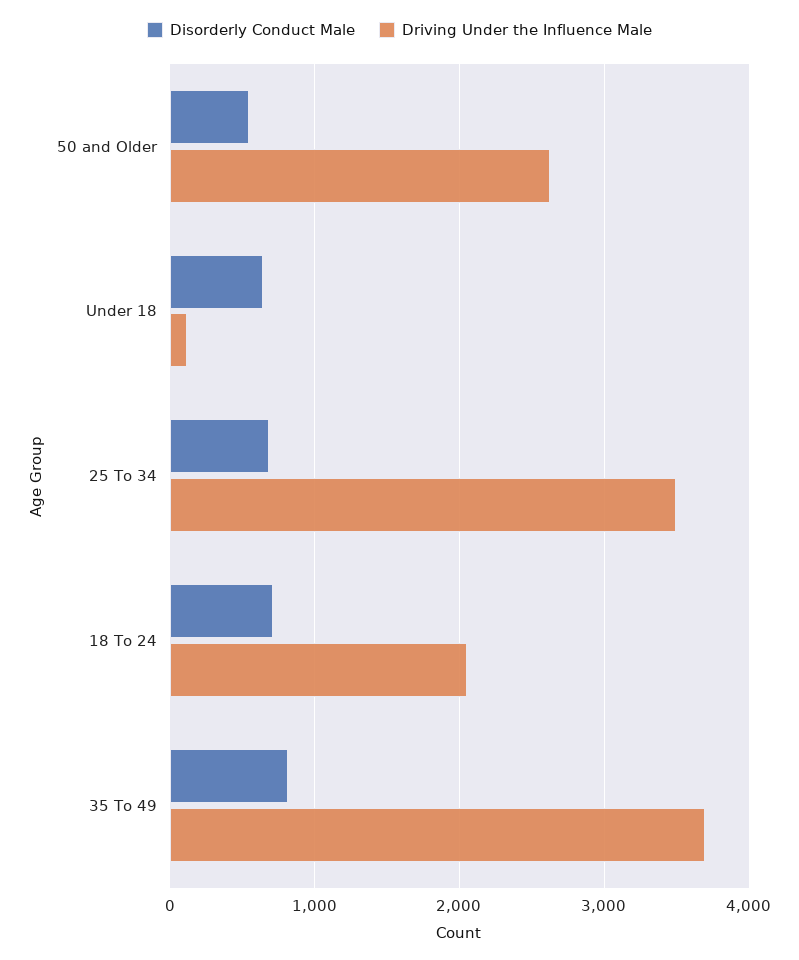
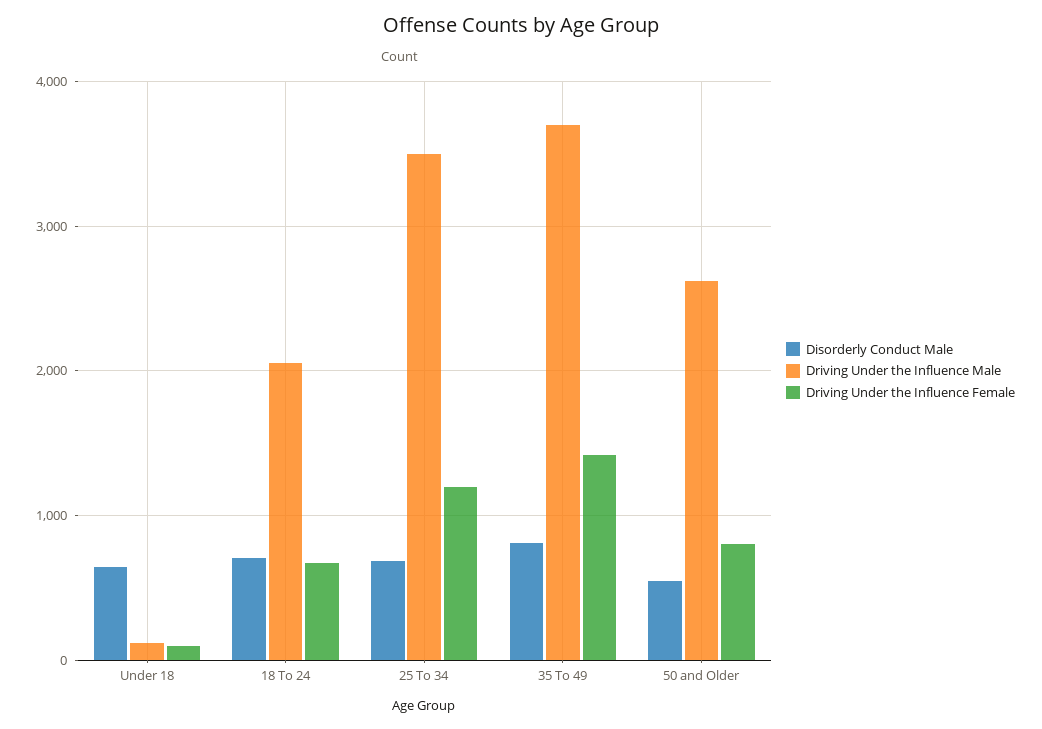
  {
    "Disorderly Conduct Male": {
      "50 and Older": 600,
      "Under 18": 600,
      "25 To 34": 700,
      "18 To 24": 700,
      "35 To 49": 800
    },
    "Driving Under the Influence Male": {
      "50 and Older": 2600,
      "Under 18": 100,
      "25 To 34": 3500,
      "18 To 24": 2100,
      "35 To 49": 3700
-   }
+   },
+   "Driving Under the Influence Female": {
+     "Under 18": 100,
+     "18 To 24": 700,
+     "25 To 34": 1200,
+     "35 To 49": 1400,
+     "50 and Older": 800
+   }
  }

